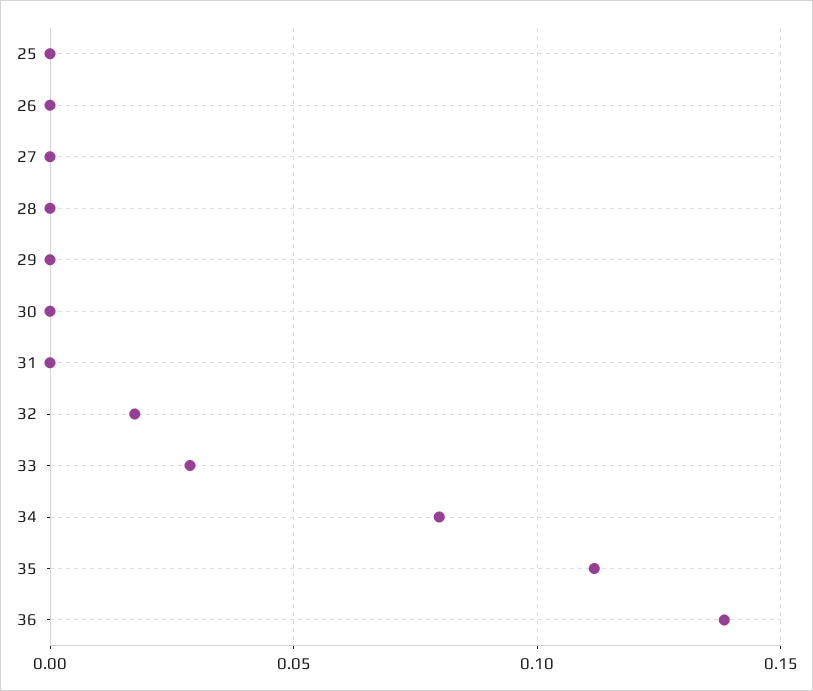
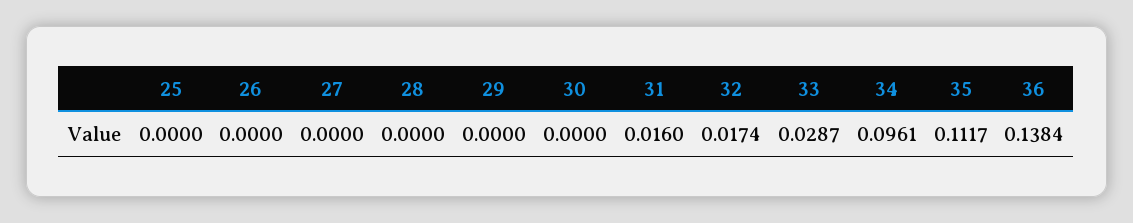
  {
    "25": 0,
    "26": 0,
    "27": 0,
    "28": 0,
    "29": 0,
    "30": 0,
-   "31": 0,
+   "31": 0.016,
    "32": 0.0174,
    "33": 0.0287,
-   "34": 0.08,
+   "34": 0.0961,
    "35": 0.1117,
    "36": 0.1384
  }

